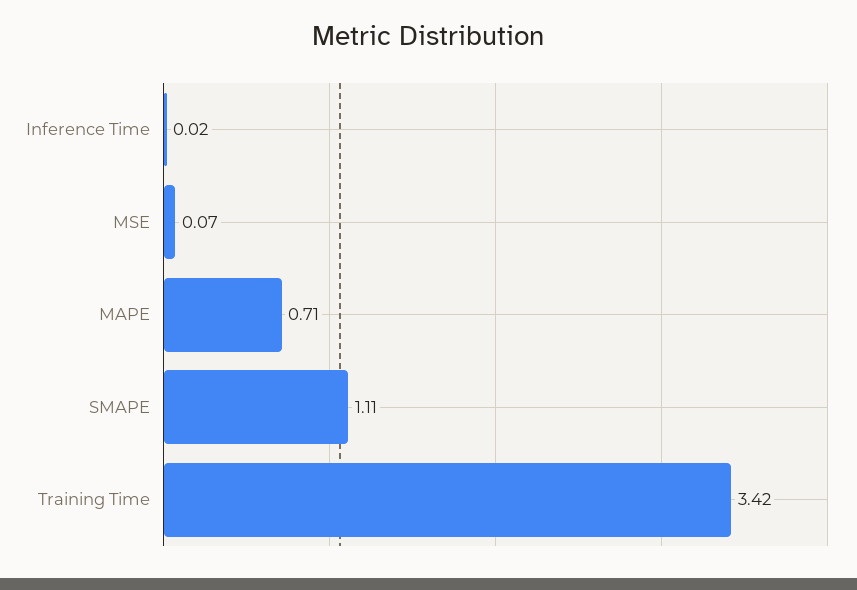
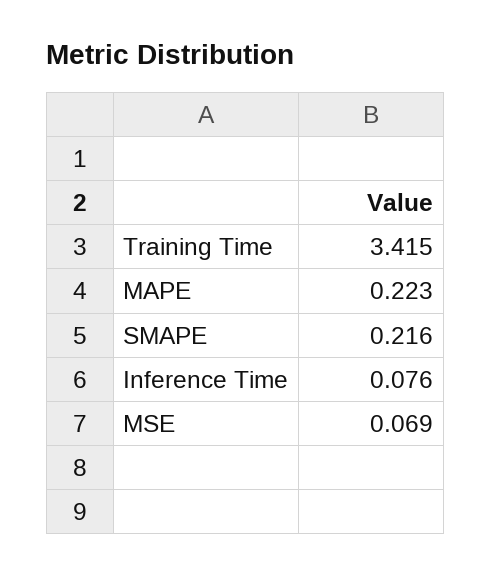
  {
-   "Inference Time": 0.02,
+   "Inference Time": 0.076,
    "MSE": 0.069,
-   "MAPE": 0.71,
+   "MAPE": 0.223,
-   "SMAPE": 1.11,
+   "SMAPE": 0.216,
    "Training Time": 3.415
  }

